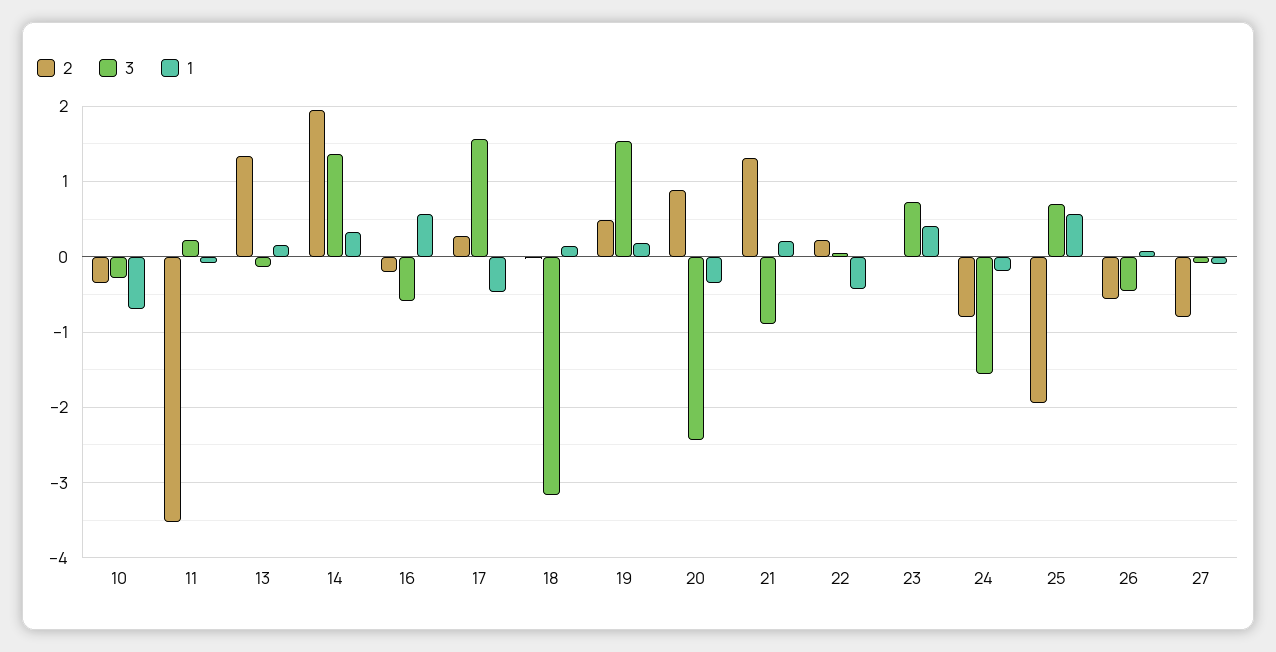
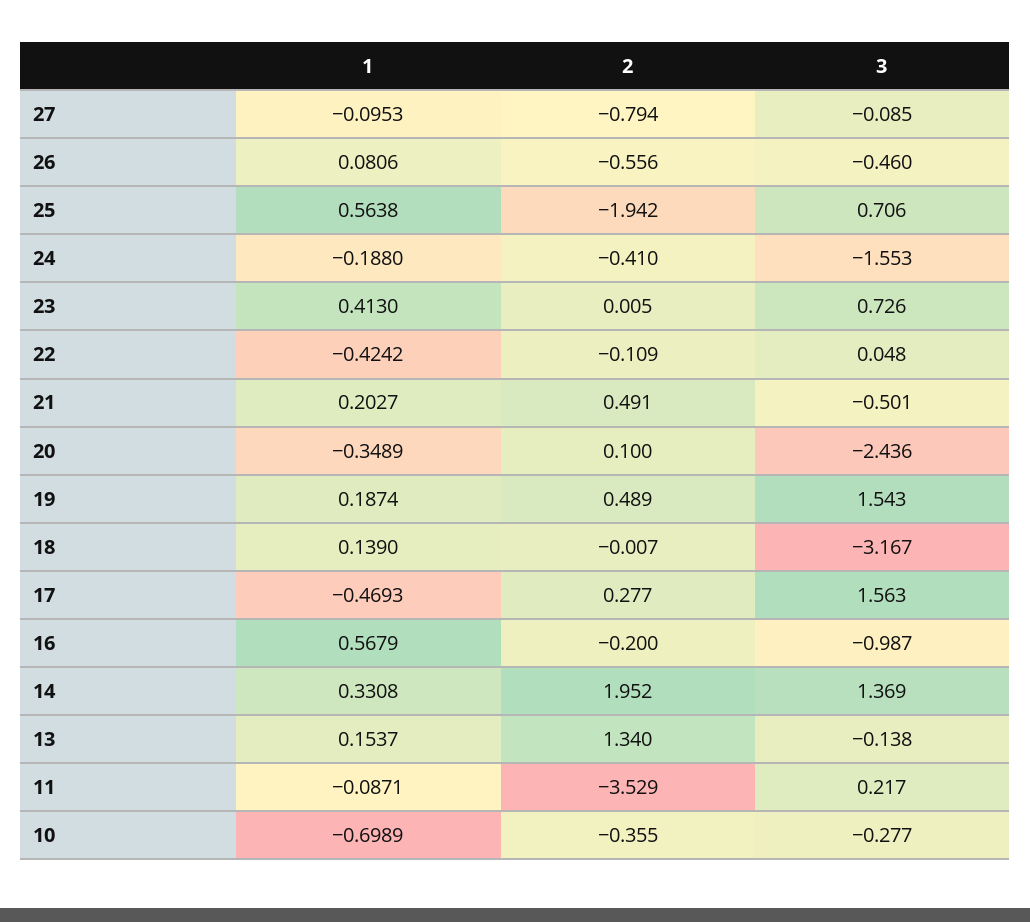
  {
    "2": {
      "10": -0.355,
      "11": -3.529,
      "13": 1.34,
      "14": 1.952,
      "16": -0.2,
      "17": 0.277,
      "18": -0.007,
      "19": 0.489,
-     "20": 0.9,
+     "20": 0.1,
-     "21": 1.3,
+     "21": 0.491,
-     "22": 0.2,
+     "22": -0.109,
      "23": 0.005,
-     "24": -0.8,
+     "24": -0.41,
      "25": -1.942,
      "26": -0.556,
      "27": -0.794
    },
    "3": {
      "10": -0.277,
      "11": 0.217,
      "13": -0.138,
      "14": 1.369,
-     "16": -0.6,
+     "16": -0.987,
      "17": 1.563,
      "18": -3.167,
      "19": 1.543,
      "20": -2.436,
-     "21": -0.9,
+     "21": -0.501,
      "22": 0.048,
      "23": 0.726,
      "24": -1.553,
      "25": 0.706,
      "26": -0.46,
      "27": -0.085
    },
    "1": {
      "10": -0.6989,
      "11": -0.0871,
      "13": 0.1537,
      "14": 0.3308,
      "16": 0.5679,
      "17": -0.4693,
      "18": 0.139,
      "19": 0.1874,
      "20": -0.3489,
      "21": 0.2027,
      "22": -0.4242,
      "23": 0.413,
      "24": -0.188,
      "25": 0.5638,
      "26": 0.0806,
      "27": -0.0953
    }
  }

